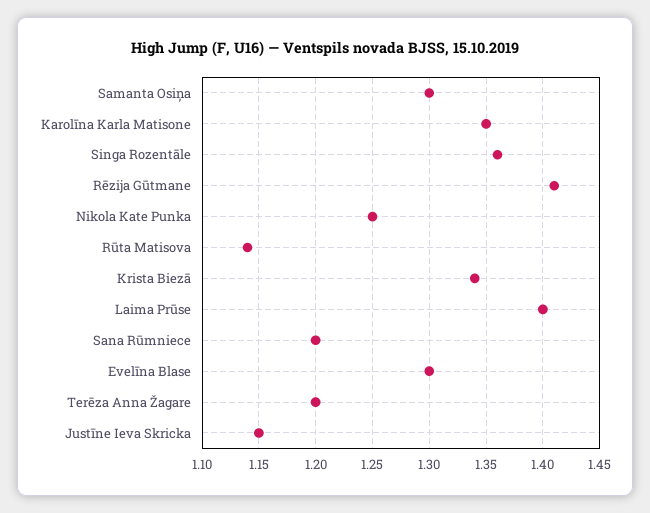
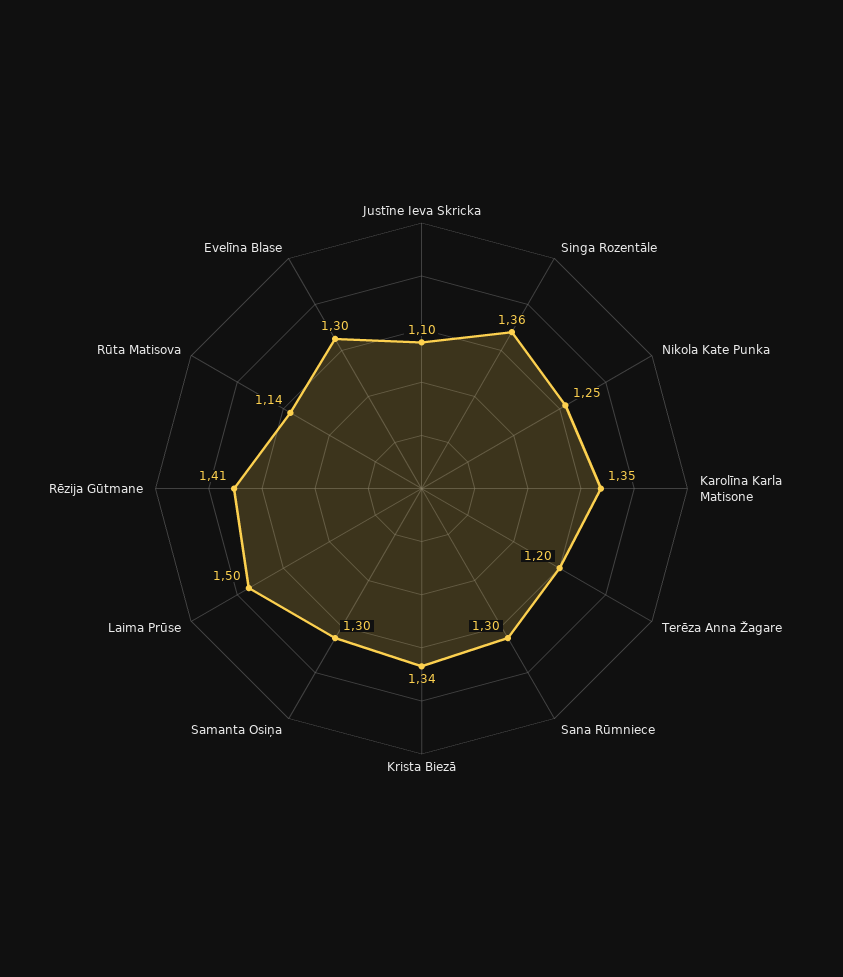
  {
    "Samanta Osiņa": 1.3,
    "Karolīna Karla Matisone": 1.35,
    "Singa Rozentāle": 1.36,
    "Rēzija Gūtmane": 1.41,
    "Nikola Kate Punka": 1.25,
    "Rūta Matisova": 1.14,
    "Krista Biezā": 1.34,
-   "Laima Prūse": 1.4,
+   "Laima Prūse": 1.5,
-   "Sana Rūmniece": 1.2,
+   "Sana Rūmniece": 1.3,
    "Evelīna Blase": 1.3,
    "Terēza Anna Žagare": 1.2,
-   "Justīne Ieva Skricka": 1.15
+   "Justīne Ieva Skricka": 1.1
  }

